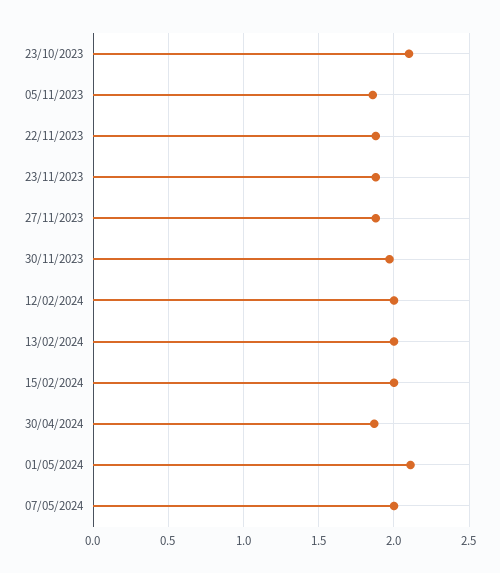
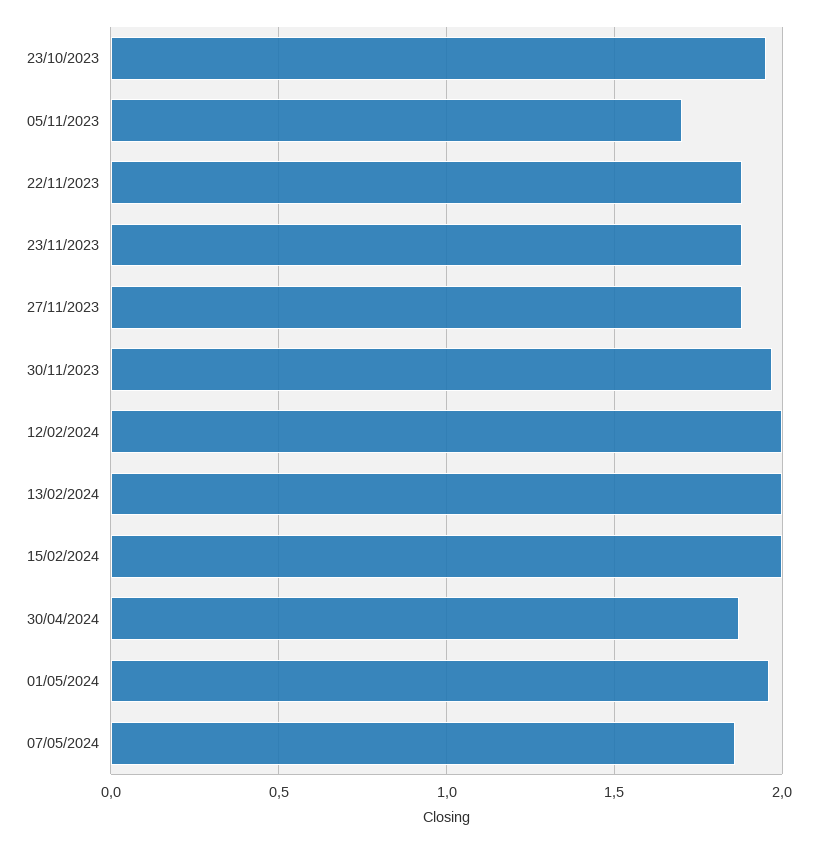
  {
-   "23/10/2023": 2.1,
+   "23/10/2023": 1.95,
-   "05/11/2023": 1.85,
+   "05/11/2023": 1.7,
    "22/11/2023": 1.9,
    "23/11/2023": 1.9,
    "27/11/2023": 1.9,
    "30/11/2023": 1.95,
    "12/02/2024": 2,
    "13/02/2024": 2,
    "15/02/2024": 2,
    "30/04/2024": 1.85,
-   "01/05/2024": 2.1,
+   "01/05/2024": 1.95,
-   "07/05/2024": 2
+   "07/05/2024": 1.85
  }

